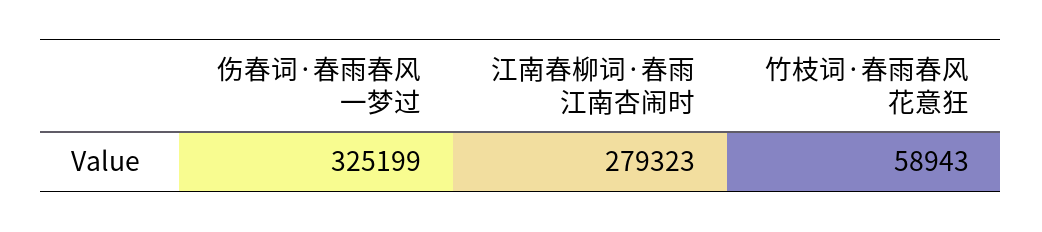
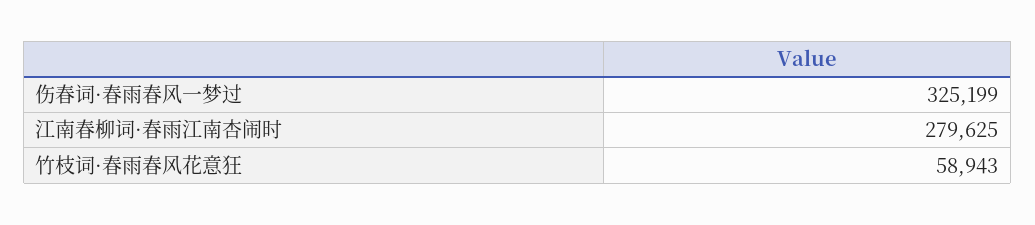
  {
    "伤春词·春雨春风一梦过": 325199,
-   "江南春柳词·春雨江南杏闹时": 279323,
+   "江南春柳词·春雨江南杏闹时": 279625,
    "竹枝词·春雨春风花意狂": 58943
  }

